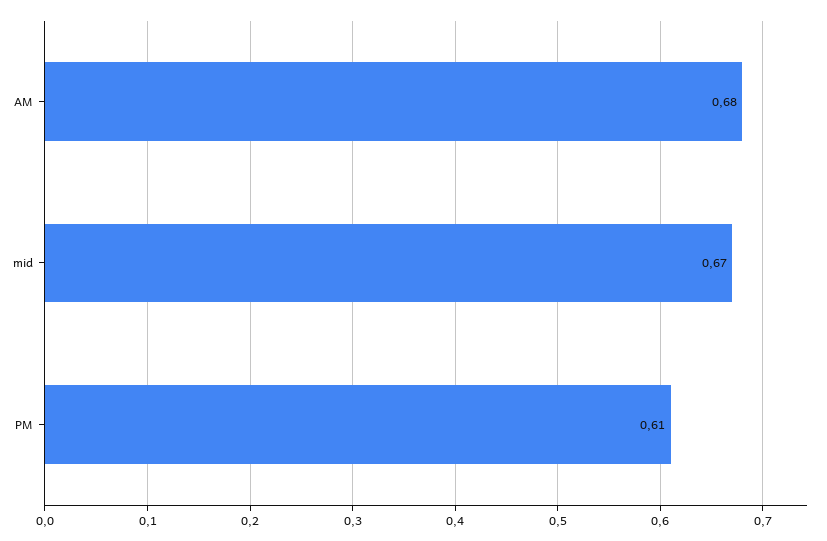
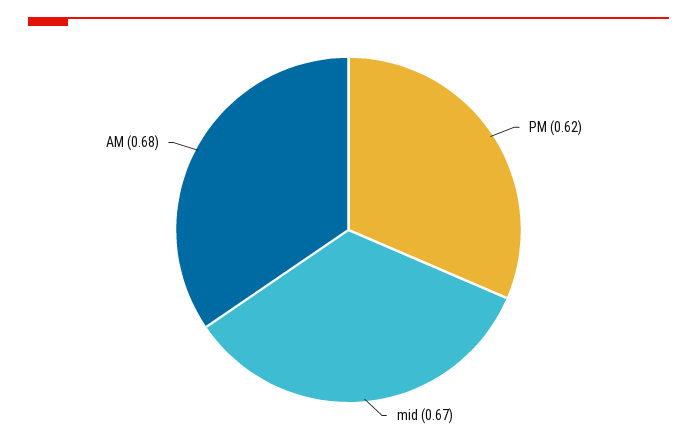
  {
    "AM": 0.68,
    "mid": 0.67,
-   "PM": 0.61
+   "PM": 0.62
  }

